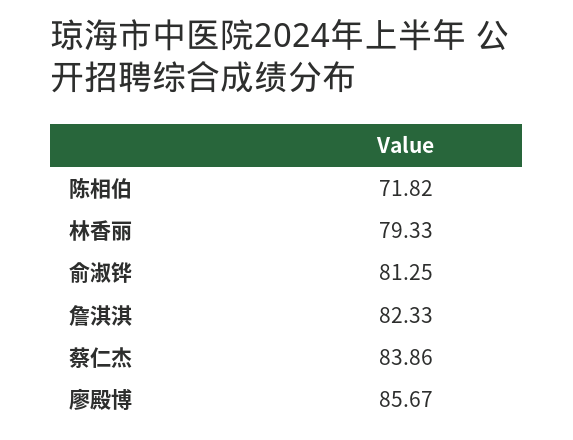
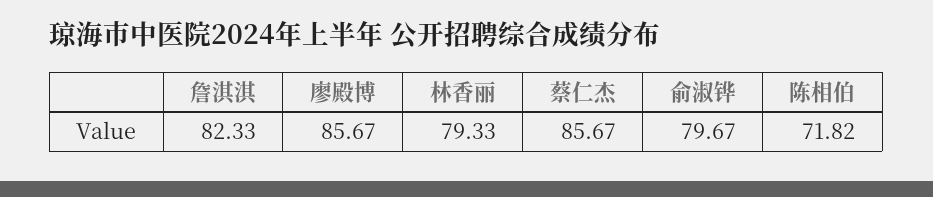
  {
    "陈相伯": 71.82,
    "林香丽": 79.33,
-   "俞淑铧": 81.25,
+   "俞淑铧": 79.67,
    "詹淇淇": 82.33,
-   "蔡仁杰": 83.86,
+   "蔡仁杰": 85.67,
    "廖殿博": 85.67
  }

